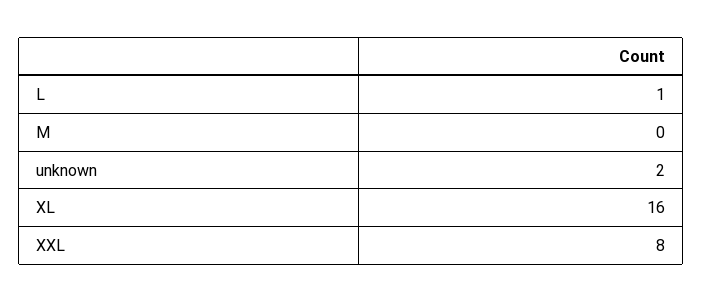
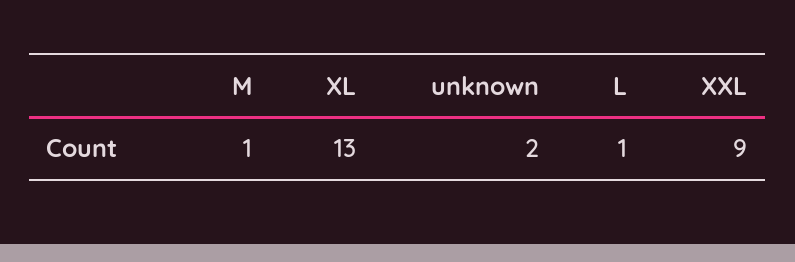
  {
    "L": 1,
-   "M": 0,
+   "M": 1,
    "unknown": 2,
-   "XL": 16,
+   "XL": 13,
-   "XXL": 8
+   "XXL": 9
  }

